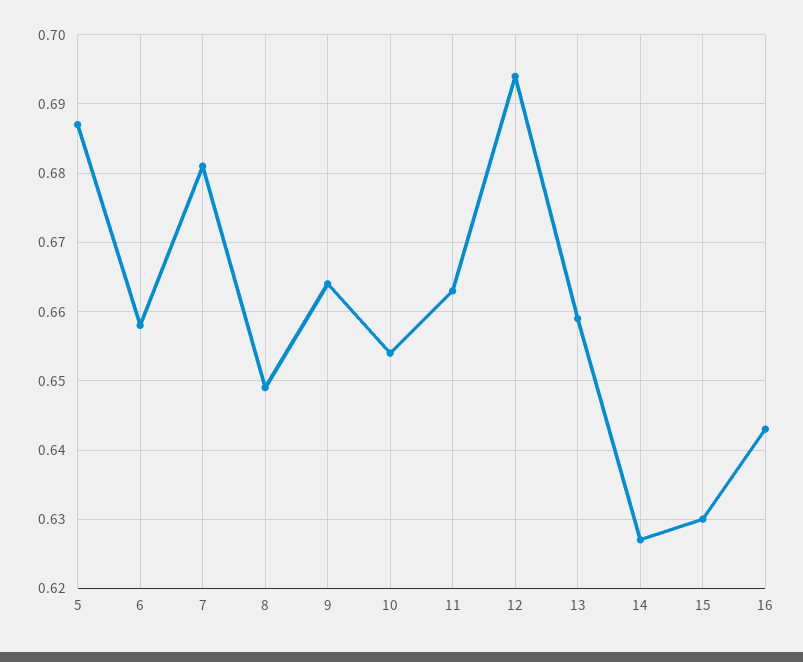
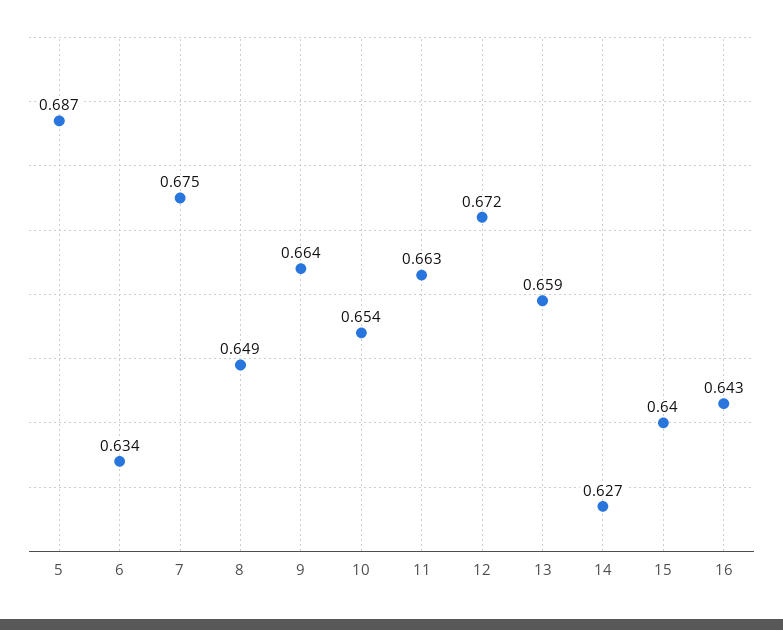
  {
    "5": 0.687,
-   "6": 0.658,
+   "6": 0.634,
-   "7": 0.681,
+   "7": 0.675,
    "8": 0.649,
    "9": 0.664,
    "10": 0.654,
    "11": 0.663,
-   "12": 0.694,
+   "12": 0.672,
    "13": 0.659,
    "14": 0.627,
-   "15": 0.63,
+   "15": 0.64,
    "16": 0.643
  }

